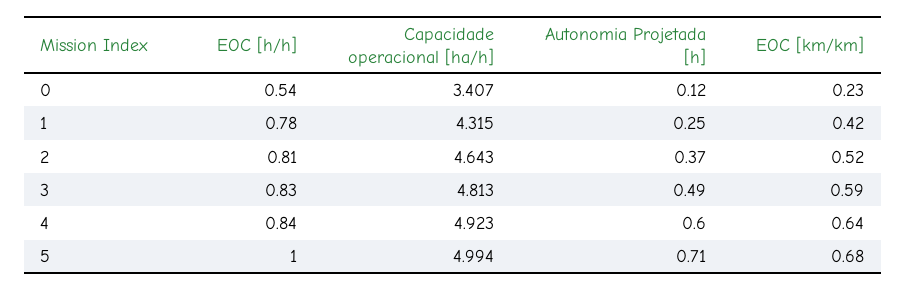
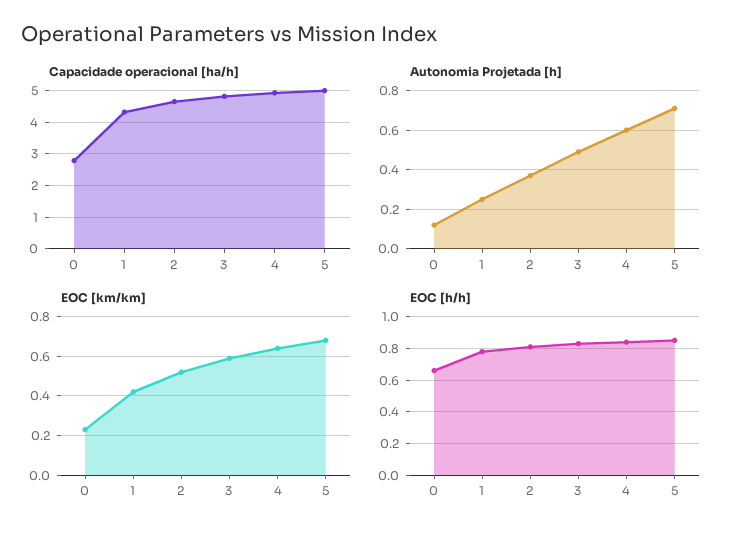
  {
    "EOC [h/h]": {
-     "0": 0.54,
+     "0": 0.65,
      "1": 0.78,
      "2": 0.81,
      "3": 0.83,
      "4": 0.84,
-     "5": 1
+     "5": 0.85
    },
    "Capacidade operacional [ha/h]": {
-     "0": 3.407,
+     "0": 2.8,
      "1": 4.315,
      "2": 4.643,
      "3": 4.813,
      "4": 4.923,
      "5": 4.994
    },
    "Autonomia Projetada [h]": {
      "0": 0.12,
      "1": 0.25,
      "2": 0.37,
      "3": 0.49,
      "4": 0.6,
      "5": 0.71
    },
    "EOC [km/km]": {
      "0": 0.23,
      "1": 0.42,
      "2": 0.52,
      "3": 0.59,
      "4": 0.64,
      "5": 0.68
    }
  }

